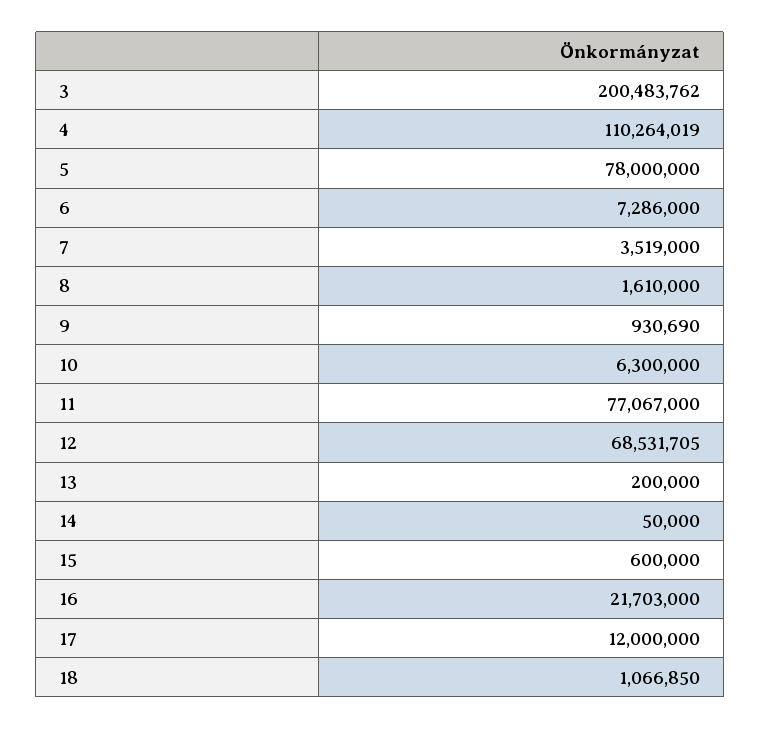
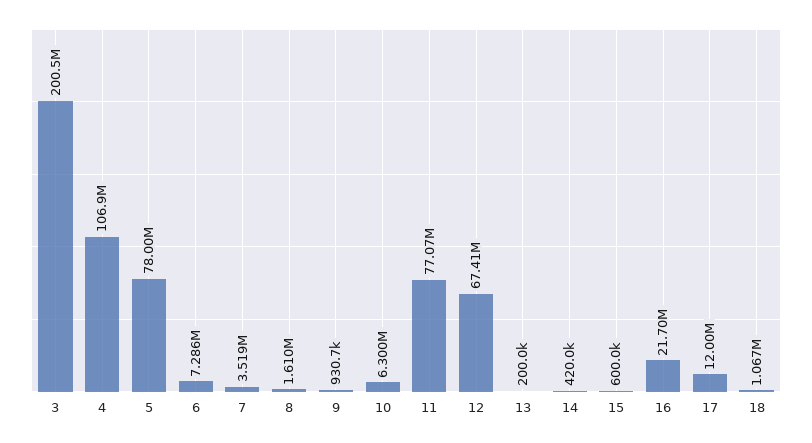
  {
    "3": 200483762,
-   "4": 110264019,
+   "4": 106900000,
    "5": 78000000,
    "6": 7286000,
    "7": 3519000,
    "8": 1610000,
    "9": 930690,
    "10": 6300000,
    "11": 77067000,
-   "12": 68531705,
+   "12": 67410000,
    "13": 200000,
-   "14": 50000,
+   "14": 420000,
    "15": 600000,
    "16": 21703000,
    "17": 12000000,
    "18": 1066850
  }

